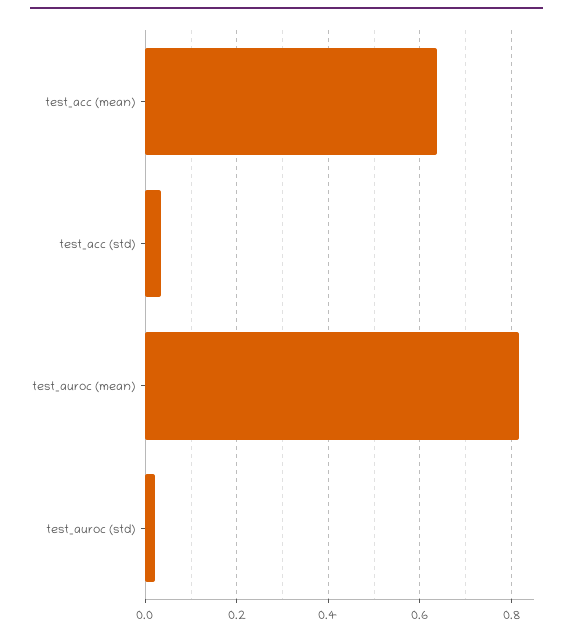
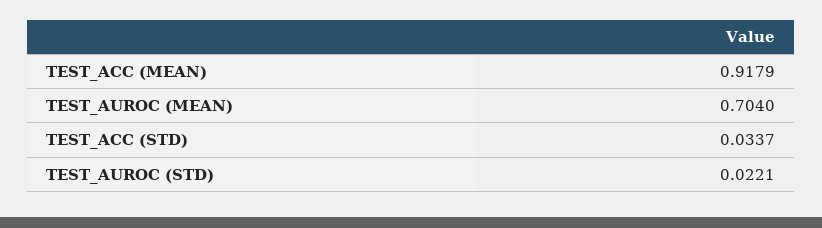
  {
-   "test_acc (mean)": 0.64,
+   "test_acc (mean)": 0.9179,
    "test_acc (std)": 0.0337,
-   "test_auroc (mean)": 0.82,
+   "test_auroc (mean)": 0.704,
    "test_auroc (std)": 0.0221
  }

